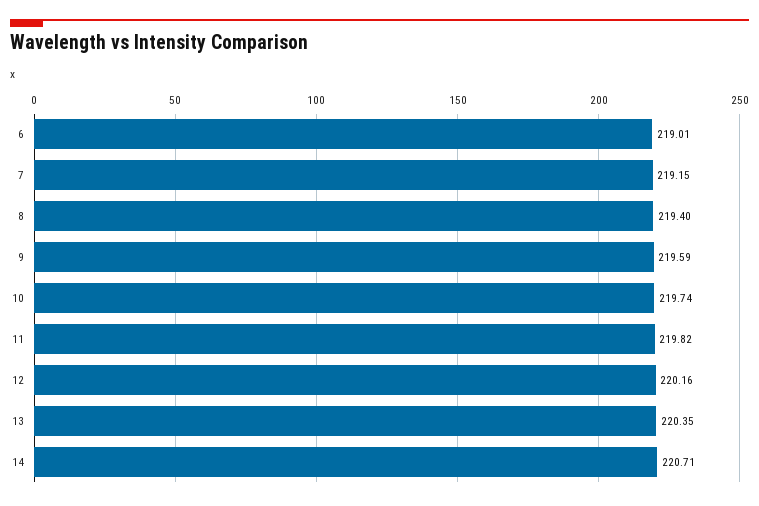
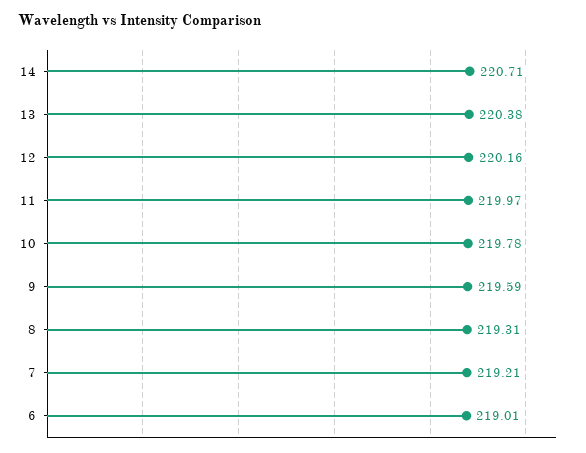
  {
    "6": 219.01,
-   "7": 219.15,
+   "7": 219.21,
-   "8": 219.4,
+   "8": 219.31,
    "9": 219.59,
-   "10": 219.74,
+   "10": 219.78,
-   "11": 219.82,
+   "11": 219.97,
    "12": 220.16,
-   "13": 220.35,
+   "13": 220.38,
    "14": 220.71
  }

